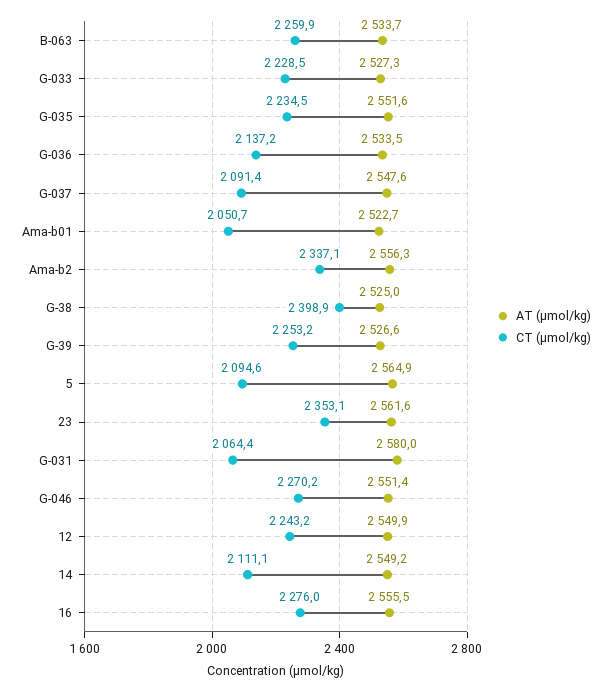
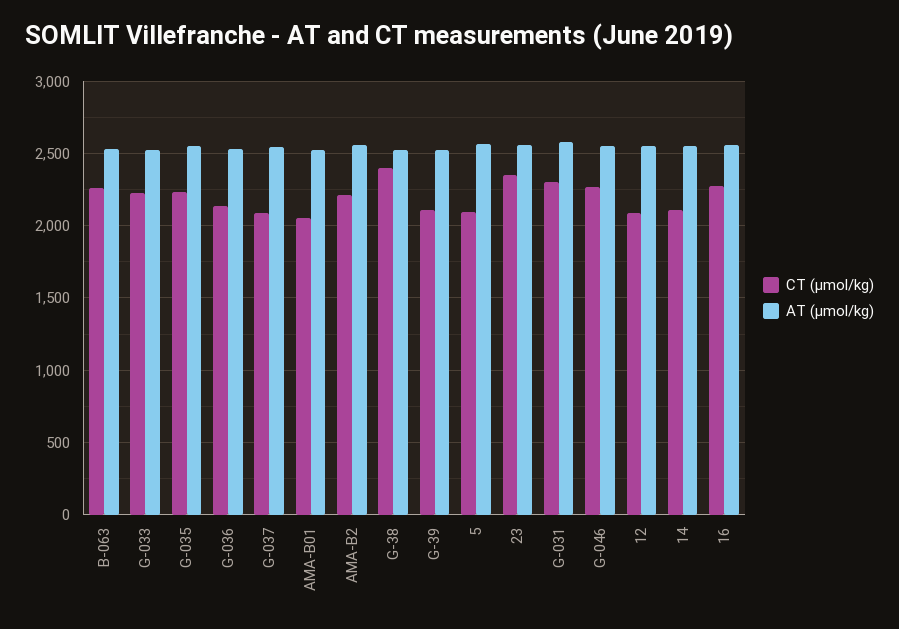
  {
    "AT (µmol/kg)": {
      "B-063": 2533.7,
      "G-033": 2527.3,
      "G-035": 2551.6,
      "G-036": 2533.5,
      "G-037": 2547.6,
      "Ama-b01": 2522.7,
      "Ama-b2": 2556.3,
      "G-38": 2525,
      "G-39": 2526.6,
      "5": 2564.9,
      "23": 2561.6,
      "G-031": 2580,
      "G-046": 2551.4,
      "12": 2549.9,
      "14": 2549.2,
      "16": 2555.5
    },
    "CT (µmol/kg)": {
      "B-063": 2259.9,
      "G-033": 2228.5,
      "G-035": 2234.5,
      "G-036": 2137.2,
      "G-037": 2091.4,
      "Ama-b01": 2050.7,
-     "Ama-b2": 2337.1,
+     "Ama-b2": 2200,
      "G-38": 2398.9,
-     "G-39": 2253.2,
+     "G-39": 2100,
      "5": 2094.6,
      "23": 2353.1,
-     "G-031": 2064.4,
+     "G-031": 2300,
      "G-046": 2270.2,
-     "12": 2243.2,
+     "12": 2100,
      "14": 2111.1,
      "16": 2276
    }
  }

